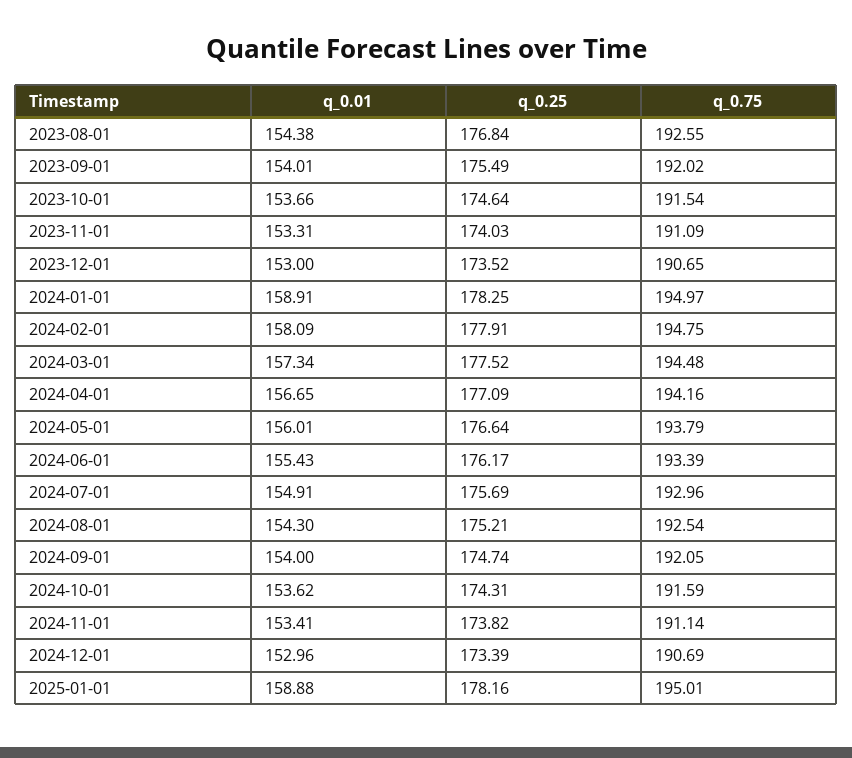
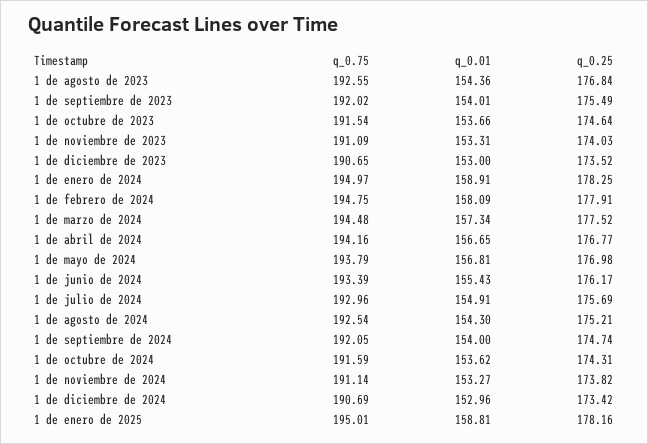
  {
    "q_0.01": {
-     "2023-08-01": 154.38,
+     "2023-08-01": 154.36,
      "2023-09-01": 154.01,
      "2023-10-01": 153.66,
      "2023-11-01": 153.31,
      "2023-12-01": 153,
      "2024-01-01": 158.91,
      "2024-02-01": 158.09,
      "2024-03-01": 157.34,
      "2024-04-01": 156.65,
-     "2024-05-01": 156.01,
+     "2024-05-01": 156.81,
      "2024-06-01": 155.43,
      "2024-07-01": 154.91,
      "2024-08-01": 154.3,
      "2024-09-01": 154,
      "2024-10-01": 153.62,
-     "2024-11-01": 153.41,
+     "2024-11-01": 153.27,
      "2024-12-01": 152.96,
-     "2025-01-01": 158.88
+     "2025-01-01": 158.81
    },
    "q_0.25": {
      "2023-08-01": 176.84,
      "2023-09-01": 175.49,
      "2023-10-01": 174.64,
      "2023-11-01": 174.03,
      "2023-12-01": 173.52,
      "2024-01-01": 178.25,
      "2024-02-01": 177.91,
      "2024-03-01": 177.52,
-     "2024-04-01": 177.09,
+     "2024-04-01": 176.77,
-     "2024-05-01": 176.64,
+     "2024-05-01": 176.98,
      "2024-06-01": 176.17,
      "2024-07-01": 175.69,
      "2024-08-01": 175.21,
      "2024-09-01": 174.74,
      "2024-10-01": 174.31,
      "2024-11-01": 173.82,
-     "2024-12-01": 173.39,
+     "2024-12-01": 173.42,
      "2025-01-01": 178.16
    },
    "q_0.75": {
      "2023-08-01": 192.55,
      "2023-09-01": 192.02,
      "2023-10-01": 191.54,
      "2023-11-01": 191.09,
      "2023-12-01": 190.65,
      "2024-01-01": 194.97,
      "2024-02-01": 194.75,
      "2024-03-01": 194.48,
      "2024-04-01": 194.16,
      "2024-05-01": 193.79,
      "2024-06-01": 193.39,
      "2024-07-01": 192.96,
      "2024-08-01": 192.54,
      "2024-09-01": 192.05,
      "2024-10-01": 191.59,
      "2024-11-01": 191.14,
      "2024-12-01": 190.69,
      "2025-01-01": 195.01
    }
  }

